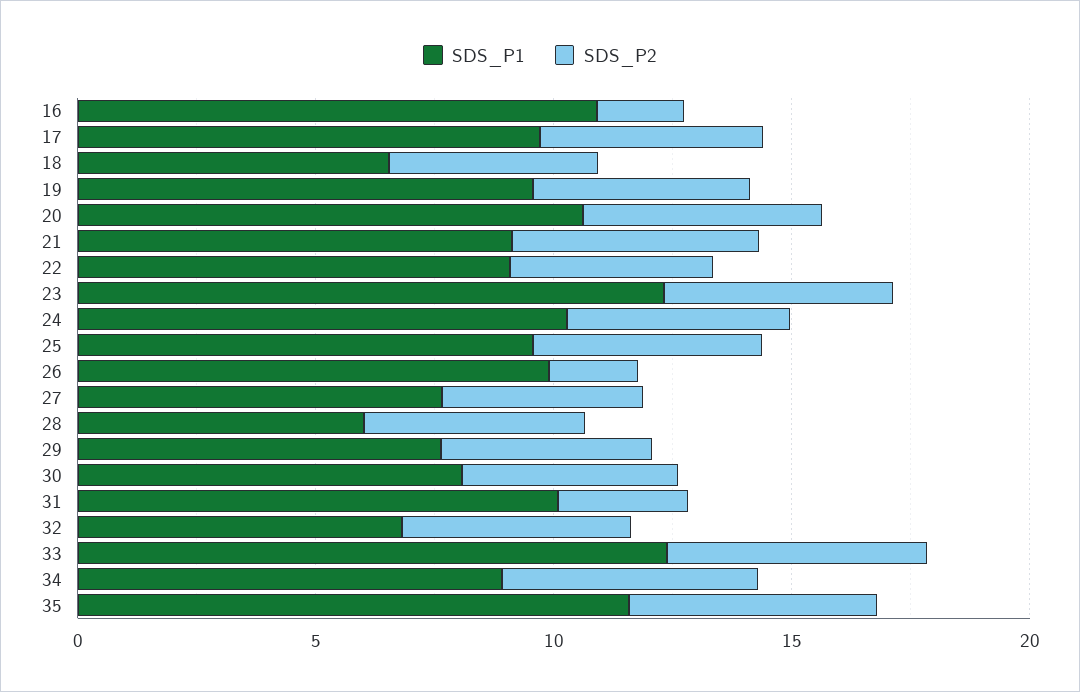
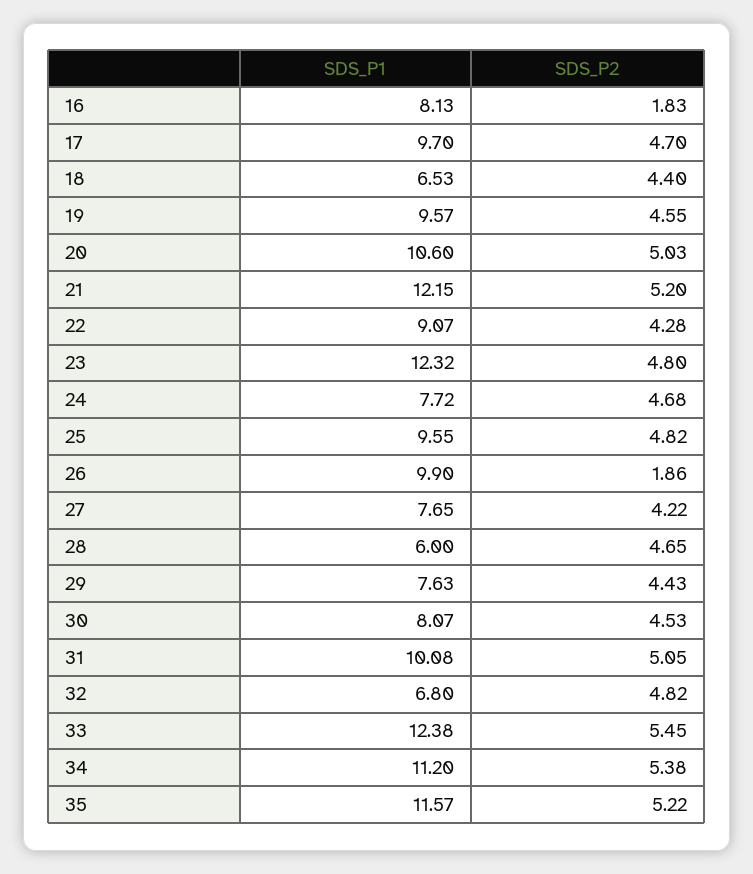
  {
    "SDS_P1": {
-     "16": 11,
+     "16": 8.13,
      "17": 9.7,
      "18": 6.53,
      "19": 9.57,
      "20": 10.6,
-     "21": 9,
+     "21": 12.15,
      "22": 9.07,
      "23": 12.32,
-     "24": 10,
+     "24": 7.72,
      "25": 9.55,
      "26": 9.9,
      "27": 7.65,
      "28": 6,
      "29": 7.63,
      "30": 8.07,
      "31": 10.08,
      "32": 6.8,
      "33": 12.38,
-     "34": 9,
+     "34": 11.2,
      "35": 11.57
    },
    "SDS_P2": {
      "16": 1.83,
      "17": 4.7,
      "18": 4.4,
      "19": 4.55,
      "20": 5.03,
      "21": 5.2,
      "22": 4.28,
      "23": 4.8,
      "24": 4.68,
      "25": 4.82,
      "26": 1.86,
      "27": 4.22,
      "28": 4.65,
      "29": 4.43,
      "30": 4.53,
-     "31": 3,
+     "31": 5.05,
      "32": 4.82,
      "33": 5.45,
      "34": 5.38,
      "35": 5.22
    }
  }

